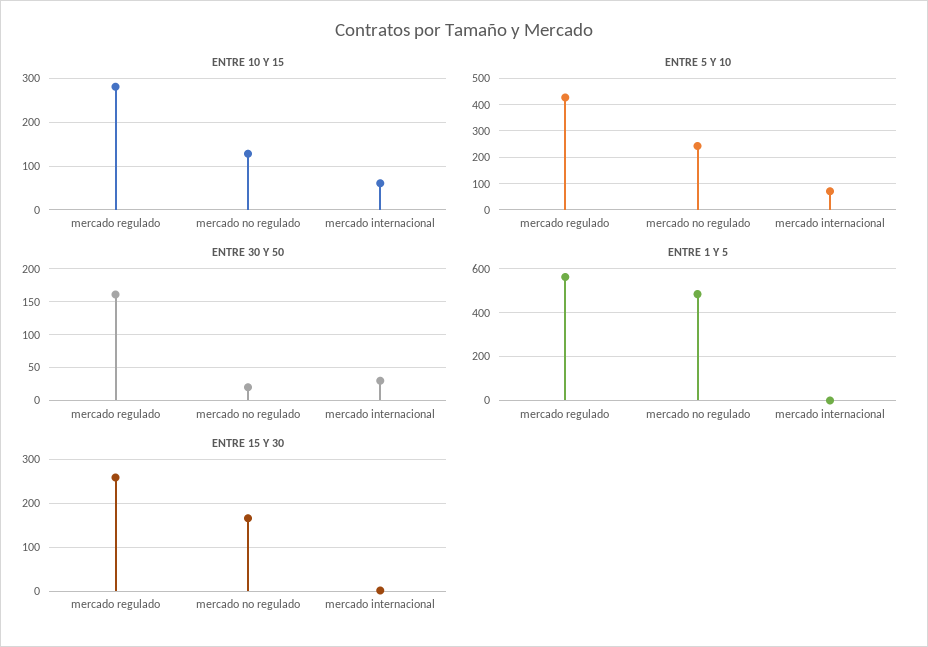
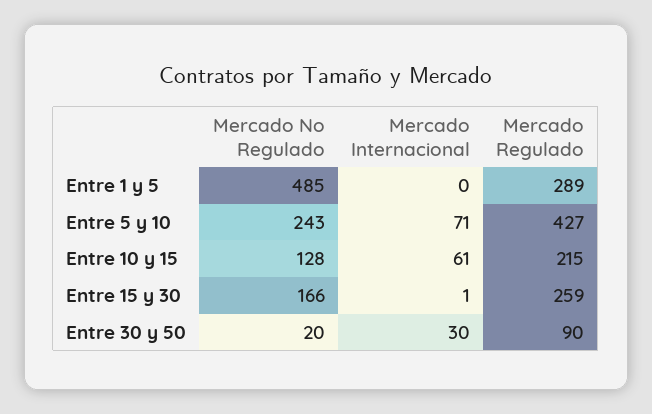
  {
    "ENTRE 10 Y 15": {
-     "mercado regulado": 280,
+     "mercado regulado": 215,
      "mercado no regulado": 128,
      "mercado internacional": 61
    },
    "ENTRE 5 Y 10": {
      "mercado regulado": 427,
      "mercado no regulado": 243,
      "mercado internacional": 71
    },
    "ENTRE 30 Y 50": {
-     "mercado regulado": 160,
+     "mercado regulado": 90,
      "mercado no regulado": 20,
      "mercado internacional": 30
    },
    "ENTRE 1 Y 5": {
-     "mercado regulado": 550,
+     "mercado regulado": 289,
      "mercado no regulado": 485,
      "mercado internacional": 0
    },
    "ENTRE 15 Y 30": {
      "mercado regulado": 259,
      "mercado no regulado": 166,
      "mercado internacional": 1
    }
  }

